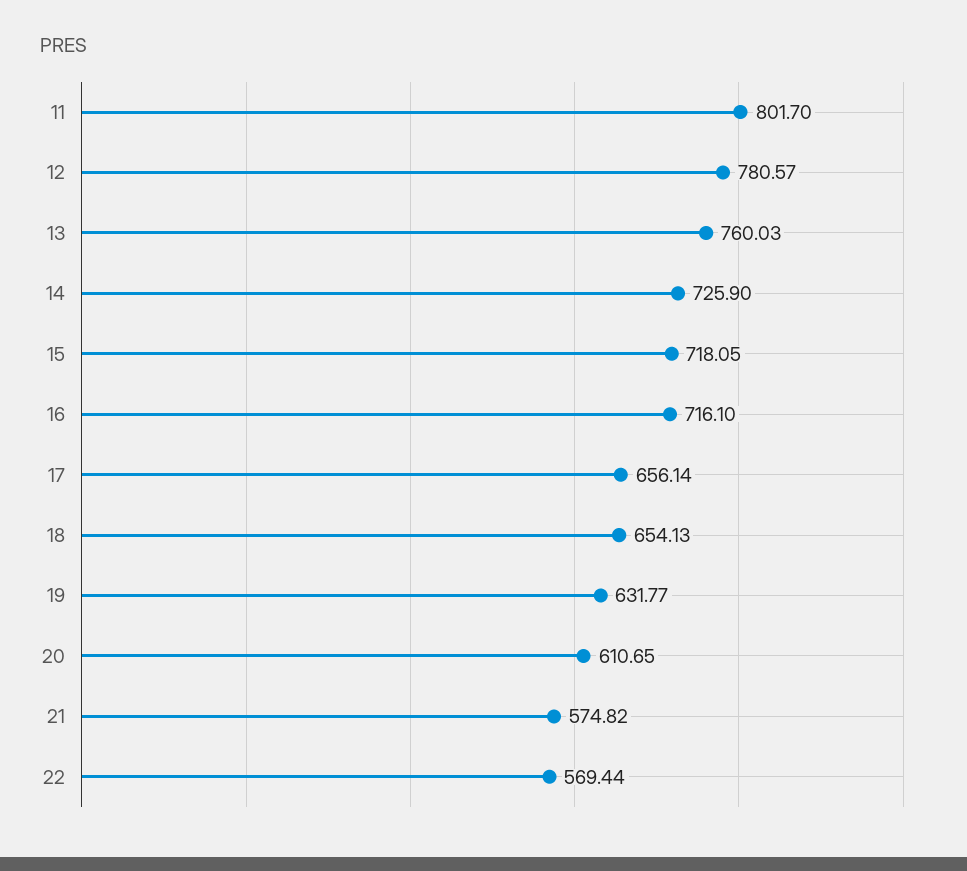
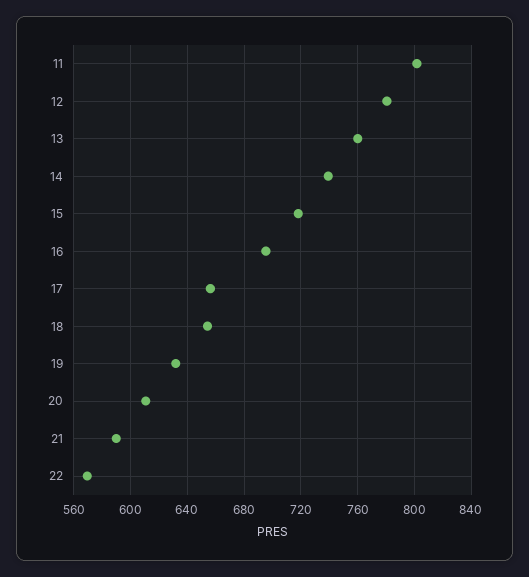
  {
    "11": 801.7,
    "12": 780.57,
    "13": 760.03,
-   "14": 725.9,
+   "14": 740,
    "15": 718.05,
-   "16": 716.1,
+   "16": 695,
    "17": 656.14,
    "18": 654.13,
    "19": 631.77,
    "20": 610.65,
-   "21": 574.82,
+   "21": 590,
    "22": 569.44
  }

